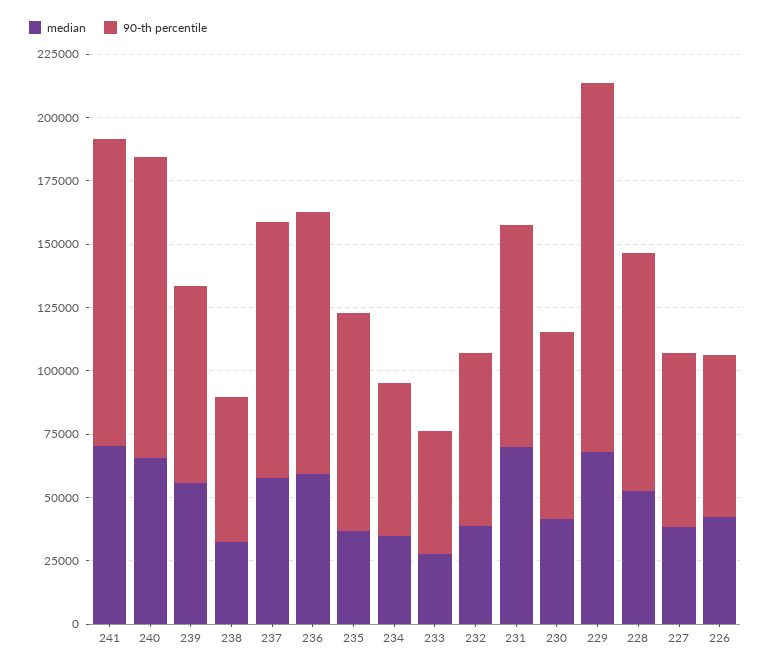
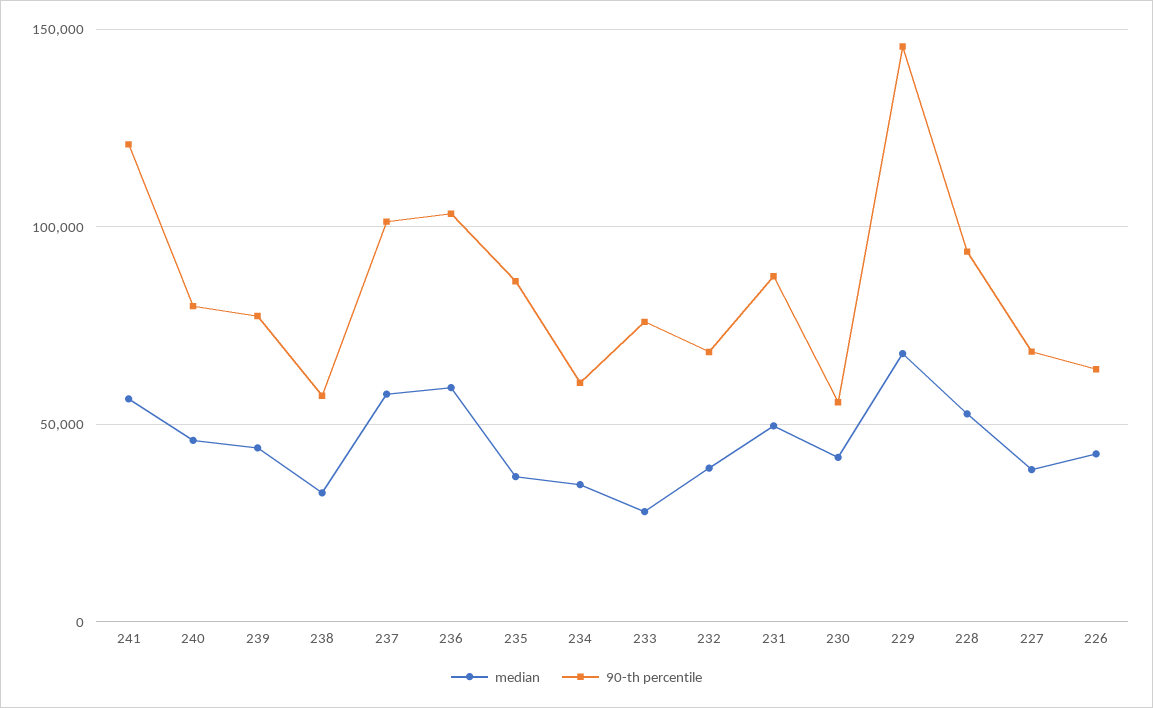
  {
    "median": {
-     "241": 70000,
+     "241": 55000,
-     "240": 65000,
+     "240": 45000,
-     "239": 55000,
+     "239": 45000,
      "238": 35000,
      "237": 60000,
      "236": 60000,
      "235": 35000,
      "234": 35000,
      "233": 30000,
      "232": 40000,
-     "231": 70000,
+     "231": 50000,
      "230": 40000,
      "229": 70000,
      "228": 55000,
      "227": 40000,
      "226": 40000
    },
    "90-th percentile": {
      "241": 120000,
-     "240": 120000,
+     "240": 80000,
      "239": 75000,
      "238": 55000,
      "237": 100000,
      "236": 105000,
      "235": 85000,
      "234": 60000,
-     "233": 50000,
+     "233": 75000,
      "232": 70000,
      "231": 85000,
-     "230": 75000,
+     "230": 55000,
      "229": 145000,
      "228": 95000,
      "227": 70000,
      "226": 65000
    }
  }

